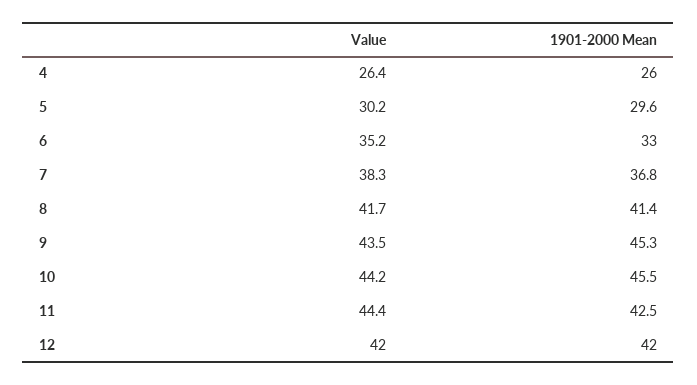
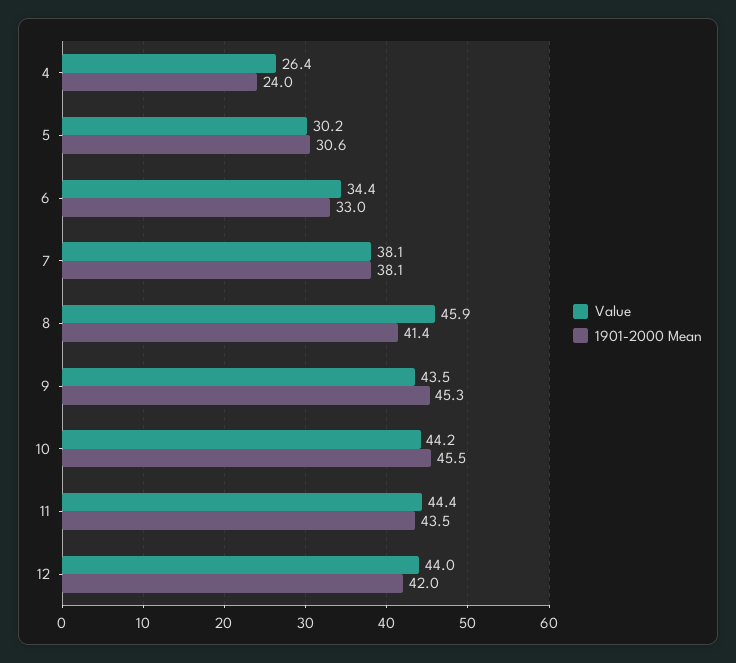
  {
    "Value": {
      "4": 26.4,
      "5": 30.2,
-     "6": 35.2,
+     "6": 34.4,
-     "7": 38.3,
+     "7": 38.1,
-     "8": 41.7,
+     "8": 45.9,
      "9": 43.5,
      "10": 44.2,
      "11": 44.4,
-     "12": 42
+     "12": 44
    },
    "1901-2000 Mean": {
-     "4": 26,
+     "4": 24,
-     "5": 29.6,
+     "5": 30.6,
      "6": 33,
-     "7": 36.8,
+     "7": 38.1,
      "8": 41.4,
      "9": 45.3,
      "10": 45.5,
-     "11": 42.5,
+     "11": 43.5,
      "12": 42
    }
  }

